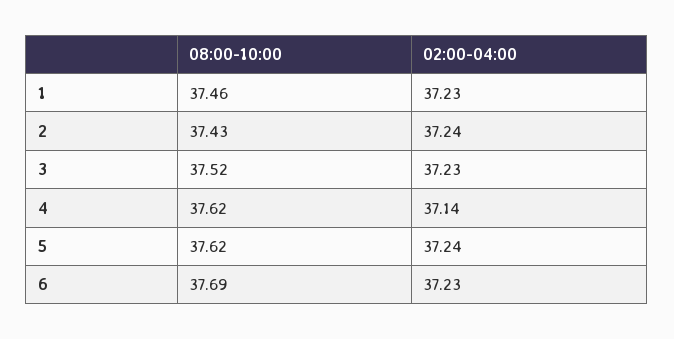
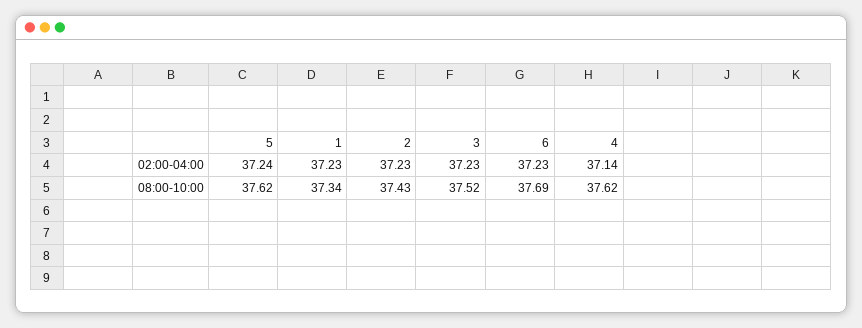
  {
    "08:00-10:00": {
-     "1": 37.46,
+     "1": 37.34,
      "2": 37.43,
      "3": 37.52,
      "4": 37.62,
      "5": 37.62,
      "6": 37.69
    },
    "02:00-04:00": {
      "1": 37.23,
-     "2": 37.24,
+     "2": 37.23,
      "3": 37.23,
      "4": 37.14,
      "5": 37.24,
      "6": 37.23
    }
  }

